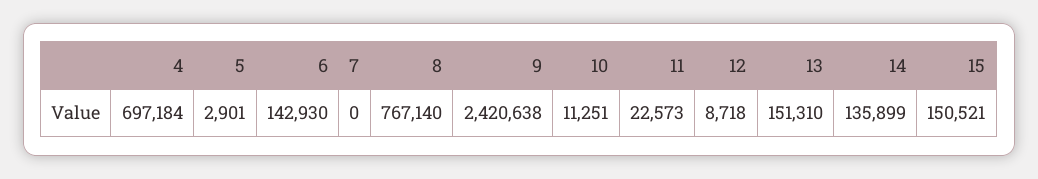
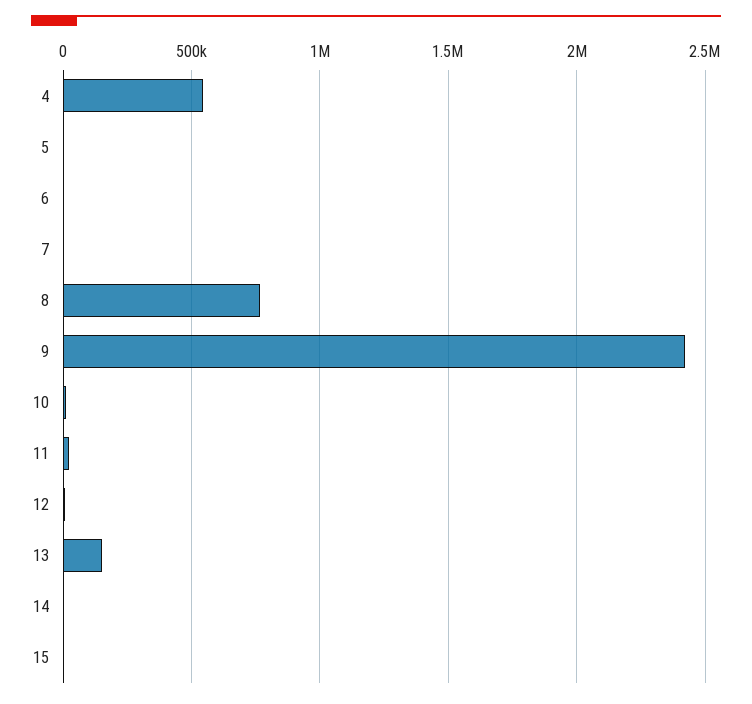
  {
-   "4": 697184,
+   "4": 550000,
    "5": 2901,
-   "6": 142930,
+   "6": 0,
    "7": 0,
    "8": 767140,
    "9": 2420638,
    "10": 11251,
    "11": 22573,
    "12": 8718,
    "13": 151310,
-   "14": 135899,
+   "14": 0,
-   "15": 150521
+   "15": 0
  }

